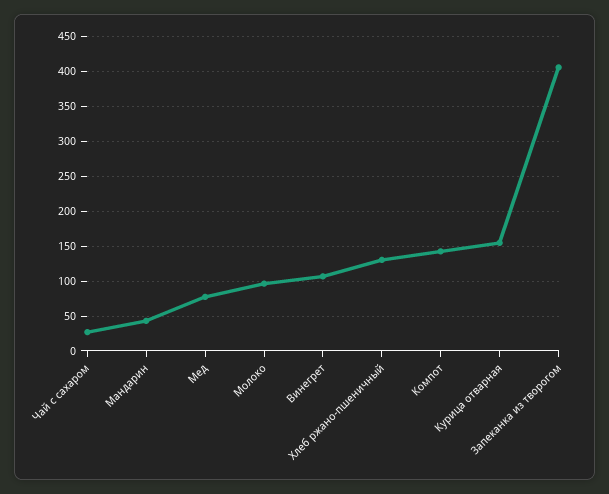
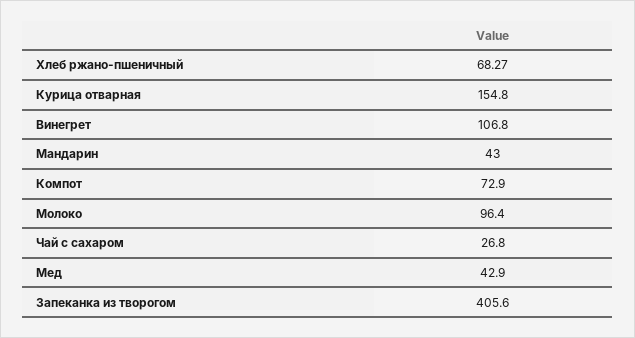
  {
    "Чай с сахаром": 26.8,
    "Мандарин": 43,
-   "Мед": 80,
+   "Мед": 42.9,
    "Молоко": 96.4,
    "Винегрет": 106.8,
-   "Хлеб ржано-пшеничный": 130,
+   "Хлеб ржано-пшеничный": 68.27,
-   "Компот": 140,
+   "Компот": 72.9,
    "Курица отварная": 154.8,
    "Запеканка из творогом": 405.6
  }

